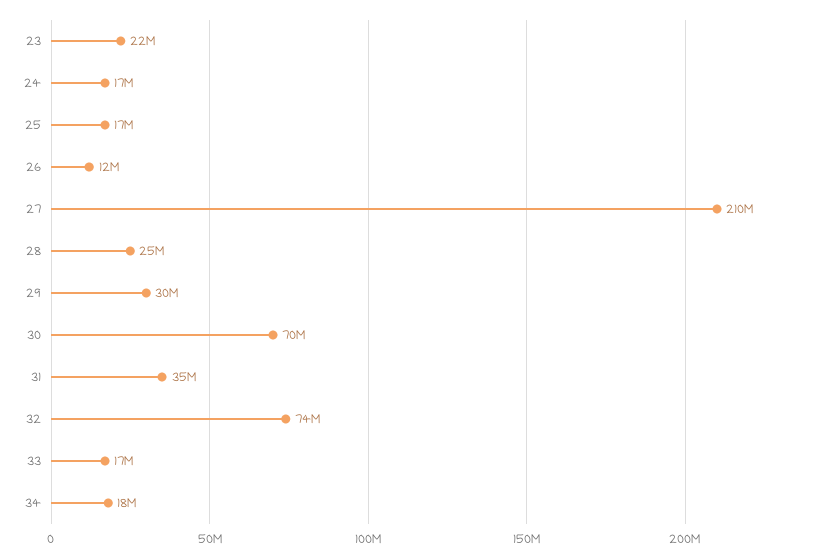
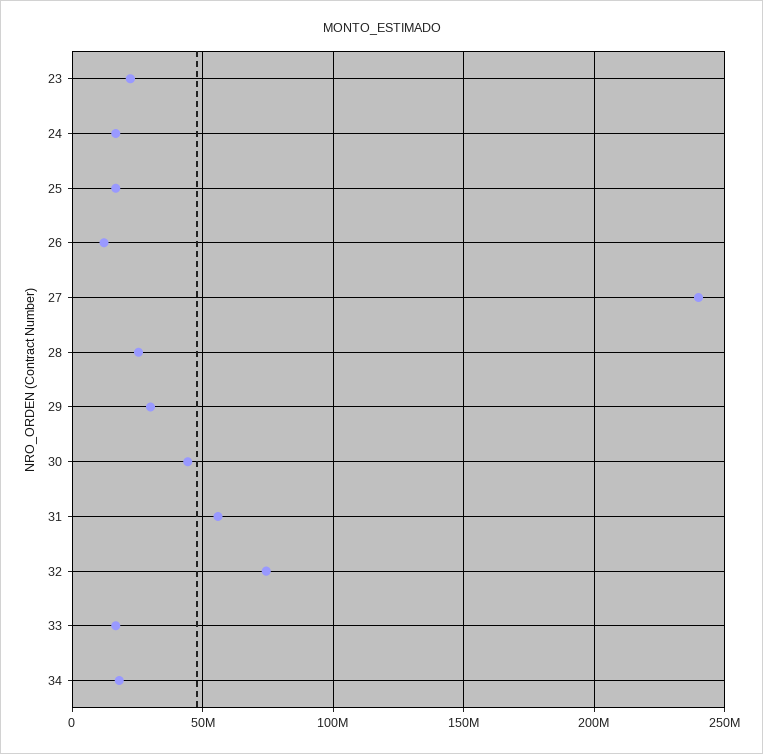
  {
    "23": 22000000,
    "24": 17000000,
    "25": 17000000,
    "26": 12000000,
-   "27": 210000000,
+   "27": 240000000,
    "28": 25000000,
    "29": 30000000,
-   "30": 70000000,
+   "30": 45000000,
-   "31": 35000000,
+   "31": 55000000,
    "32": 74000000,
    "33": 17000000,
    "34": 18000000
  }

